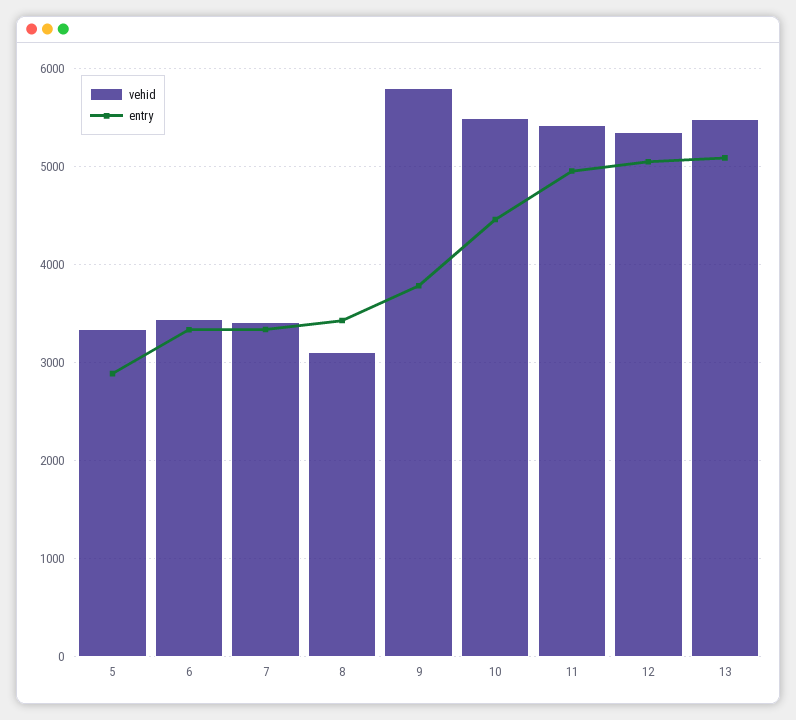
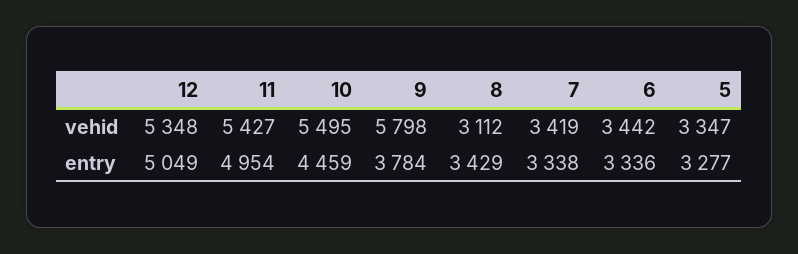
  {
    "vehid": {
      "5": 3347,
      "6": 3442,
      "7": 3419,
      "8": 3112,
      "9": 5798,
      "10": 5495,
      "11": 5427,
-     "12": 5348,
+     "12": 5348
-     "13": 5500
    },
    "entry": {
-     "5": 2900,
+     "5": 3277,
      "6": 3336,
      "7": 3338,
      "8": 3429,
      "9": 3784,
      "10": 4459,
      "11": 4954,
-     "12": 5049,
+     "12": 5049
-     "13": 5100
    }
  }

